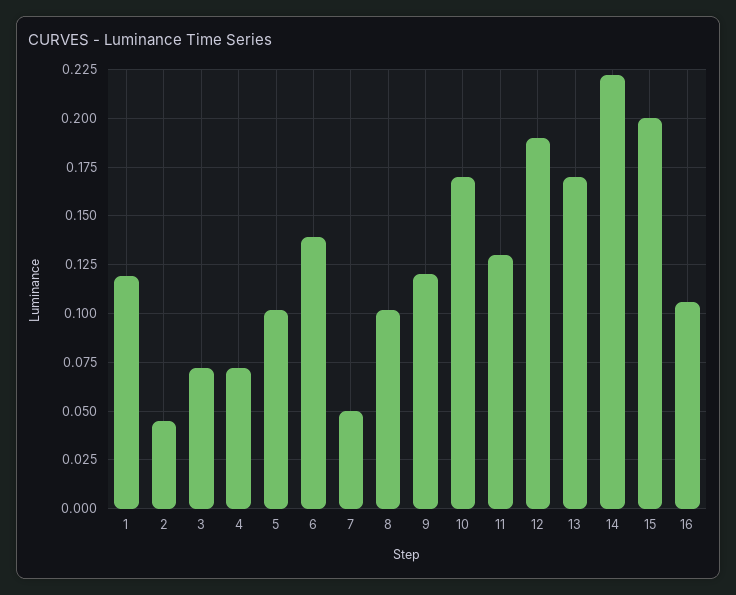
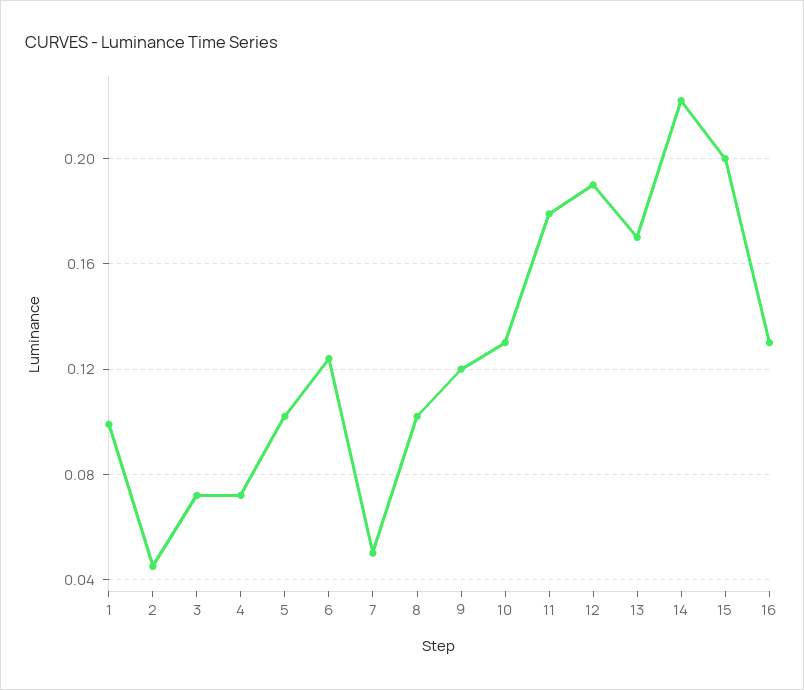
  {
-   "1": 0.12,
+   "1": 0.1,
    "2": 0.045,
    "3": 0.07,
    "4": 0.07,
    "5": 0.1,
-   "6": 0.14,
+   "6": 0.125,
    "7": 0.05,
    "8": 0.1,
    "9": 0.12,
-   "10": 0.17,
+   "10": 0.13,
-   "11": 0.13,
+   "11": 0.18,
    "12": 0.19,
    "13": 0.17,
    "14": 0.22,
    "15": 0.2,
-   "16": 0.105
+   "16": 0.13
  }

